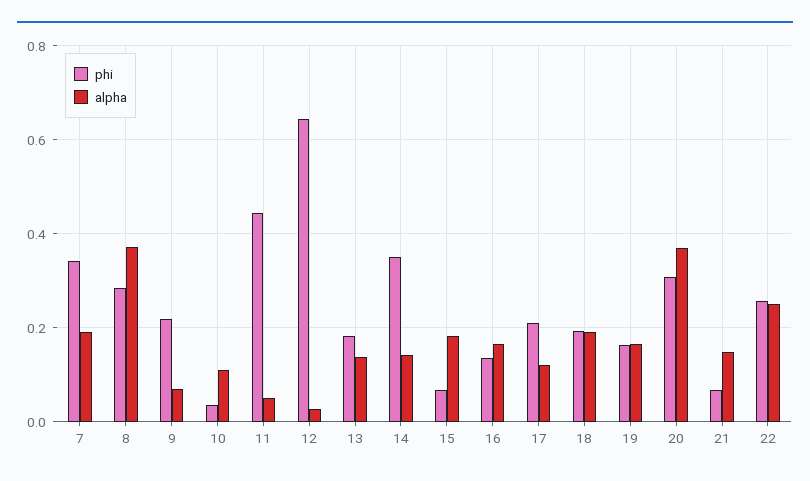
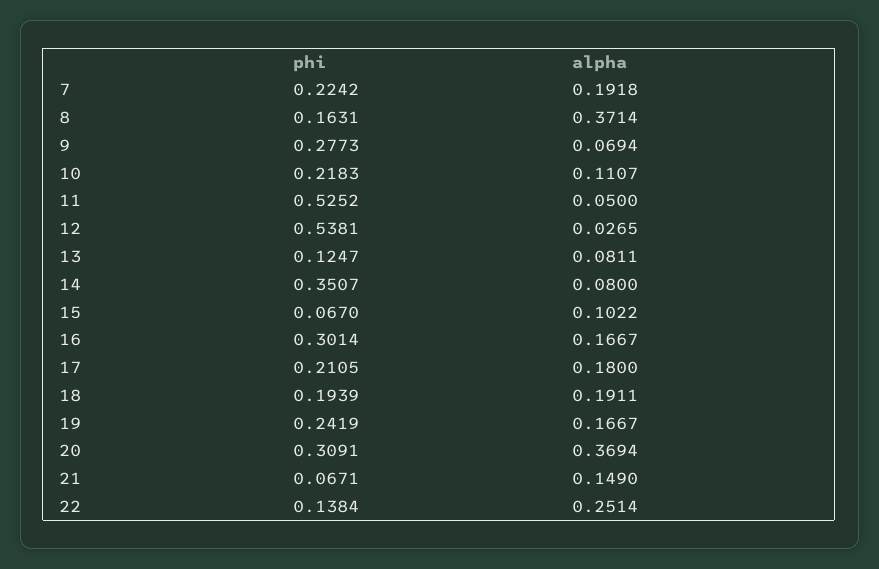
  {
    "phi": {
-     "7": 0.34,
+     "7": 0.2242,
-     "8": 0.28,
+     "8": 0.1631,
-     "9": 0.22,
+     "9": 0.2773,
-     "10": 0.04,
+     "10": 0.2183,
-     "11": 0.44,
+     "11": 0.5252,
-     "12": 0.64,
+     "12": 0.5381,
-     "13": 0.18,
+     "13": 0.1247,
      "14": 0.3507,
      "15": 0.067,
-     "16": 0.14,
+     "16": 0.3014,
      "17": 0.2105,
      "18": 0.1939,
-     "19": 0.16,
+     "19": 0.2419,
      "20": 0.3091,
      "21": 0.0671,
-     "22": 0.26
+     "22": 0.1384
    },
    "alpha": {
      "7": 0.1918,
      "8": 0.3714,
      "9": 0.0694,
      "10": 0.1107,
      "11": 0.05,
      "12": 0.0265,
-     "13": 0.14,
+     "13": 0.0811,
-     "14": 0.14,
+     "14": 0.08,
-     "15": 0.18,
+     "15": 0.1022,
      "16": 0.1667,
-     "17": 0.12,
+     "17": 0.18,
      "18": 0.1911,
      "19": 0.1667,
      "20": 0.3694,
      "21": 0.149,
      "22": 0.2514
    }
  }

